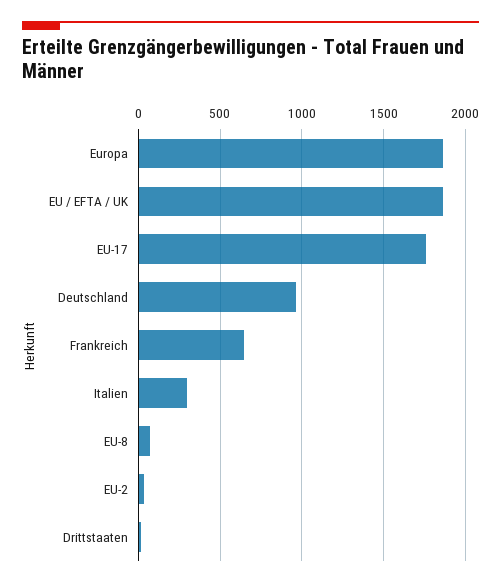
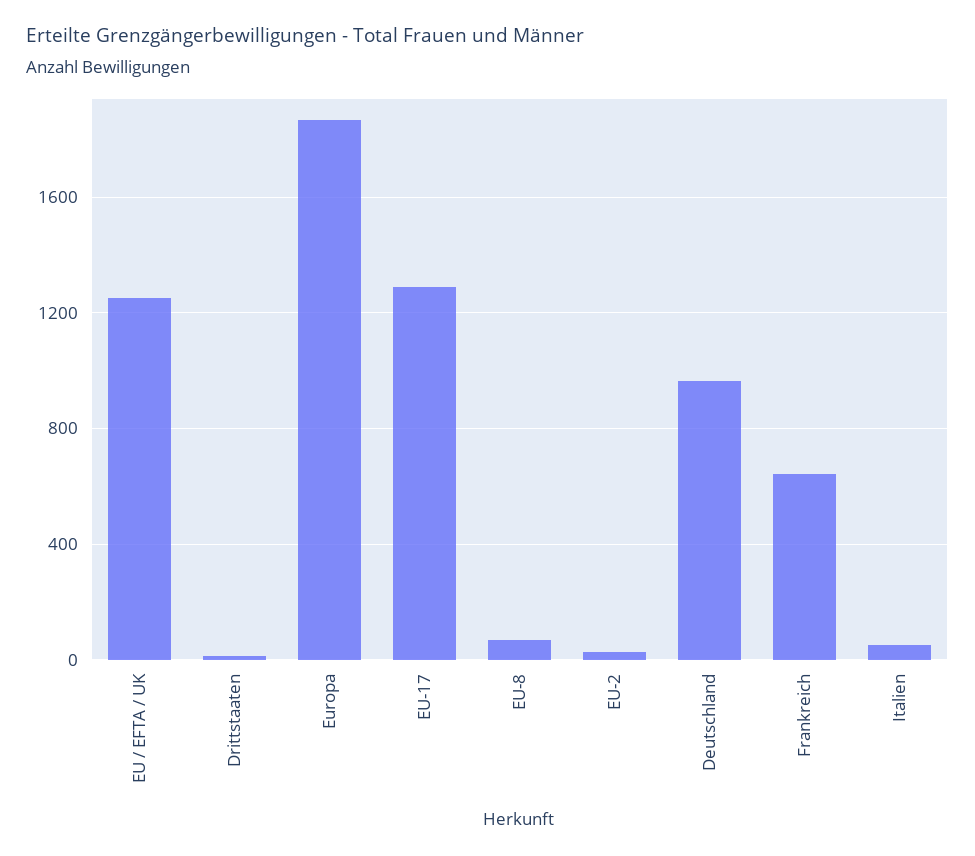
  {
    "Europa": 1850,
-   "EU / EFTA / UK": 1850,
+   "EU / EFTA / UK": 1250,
-   "EU-17": 1750,
+   "EU-17": 1300,
    "Deutschland": 950,
    "Frankreich": 650,
-   "Italien": 300,
+   "Italien": 50,
    "EU-8": 50,
    "EU-2": 50,
    "Drittstaaten": 0
  }

